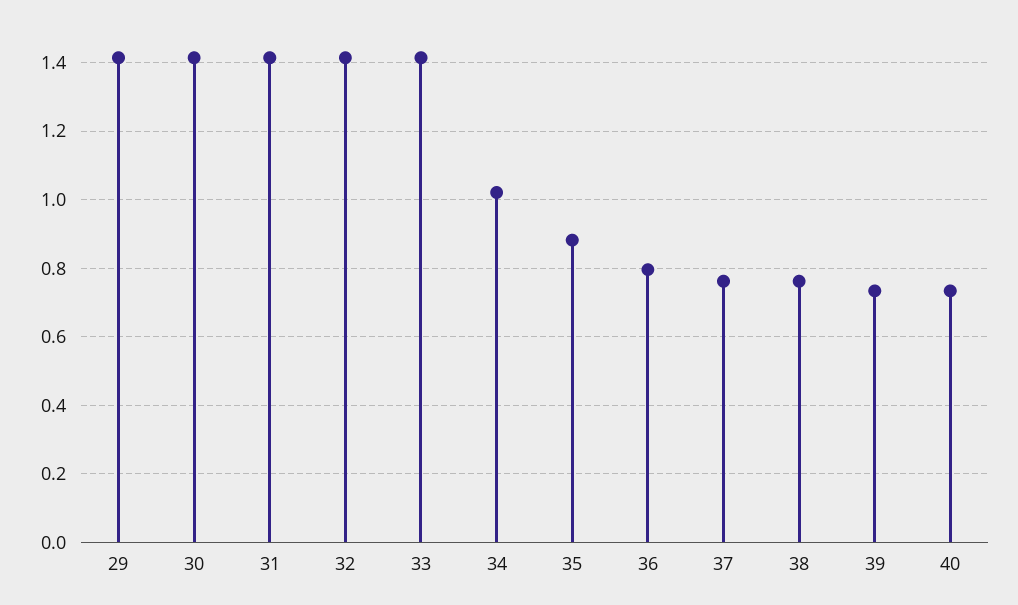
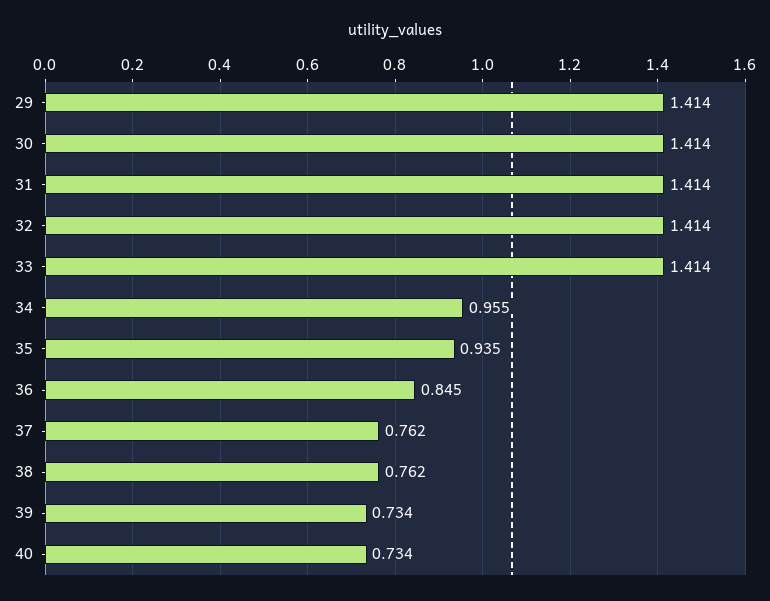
  {
    "29": 1.414,
    "30": 1.414,
    "31": 1.414,
    "32": 1.414,
    "33": 1.414,
-   "34": 1.02,
+   "34": 0.955,
-   "35": 0.88,
+   "35": 0.935,
-   "36": 0.8,
+   "36": 0.845,
    "37": 0.762,
    "38": 0.762,
    "39": 0.734,
    "40": 0.734
  }

